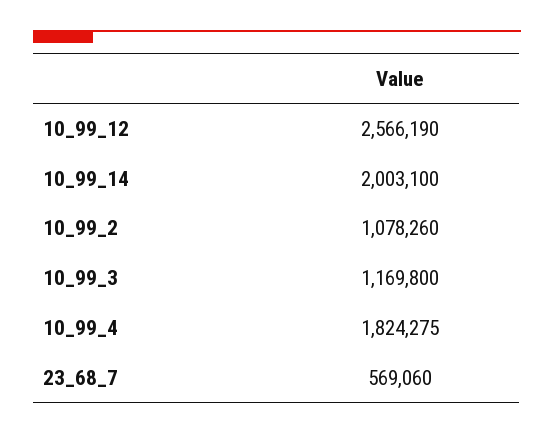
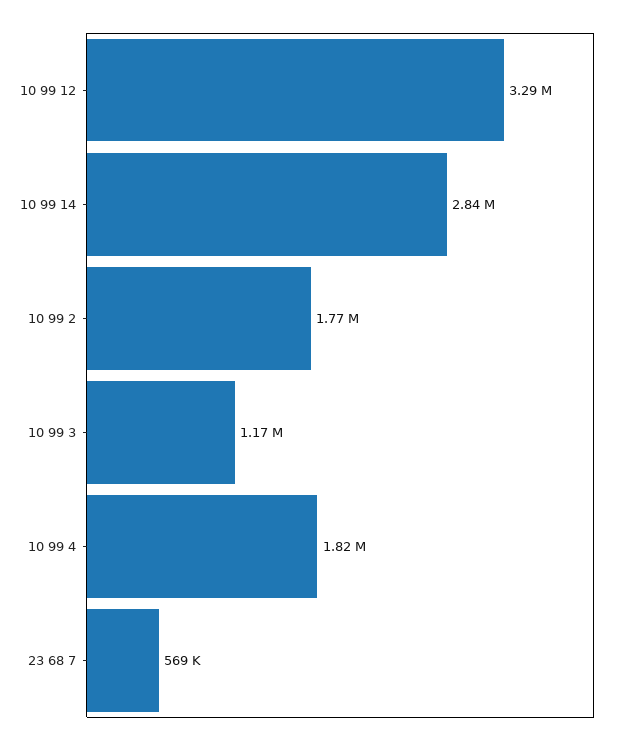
  {
-   "10_99_12": 2566190,
+   "10_99_12": 3290000,
-   "10_99_14": 2003100,
+   "10_99_14": 2840000,
-   "10_99_2": 1078260,
+   "10_99_2": 1770000,
    "10_99_3": 1169800,
    "10_99_4": 1824275,
    "23_68_7": 569060
  }

